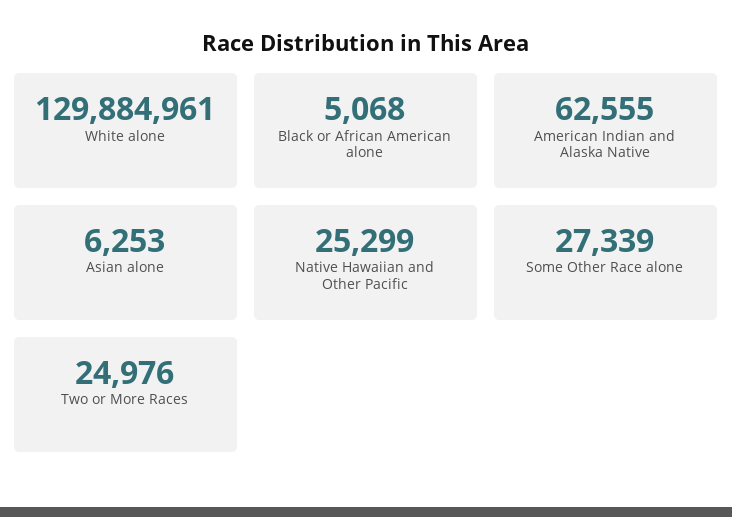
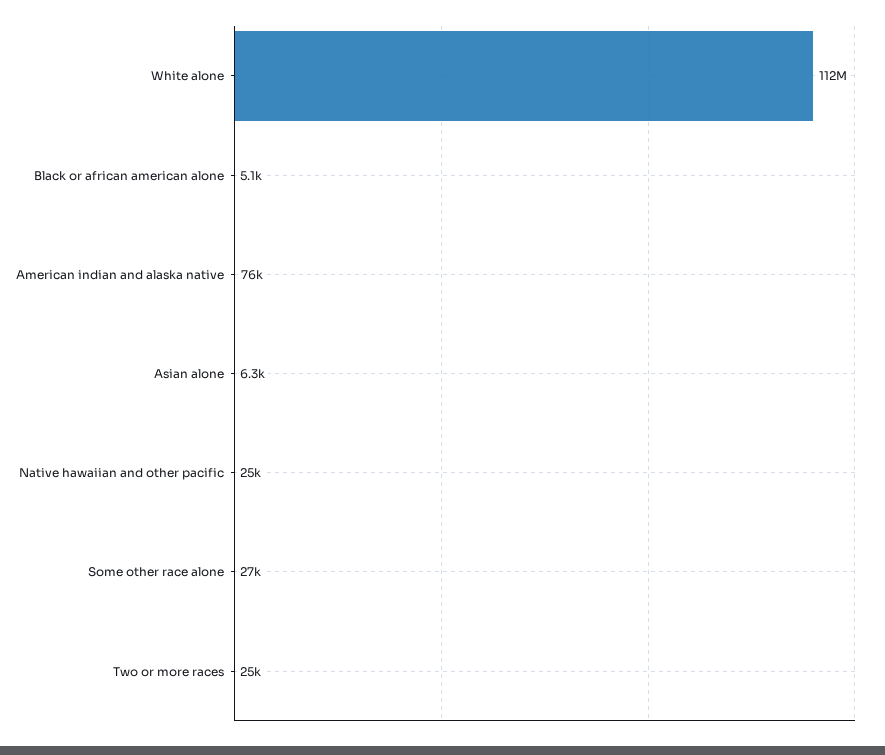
  {
-   "White alone": 129884961,
+   "White alone": 112000000,
    "Black or African American alone": 5068,
-   "American Indian and Alaska Native": 62555,
+   "American Indian and Alaska Native": 76000,
    "Asian alone": 6253,
    "Native Hawaiian and Other Pacific": 25299,
    "Some Other Race alone": 27339,
    "Two or More Races": 24976
  }

